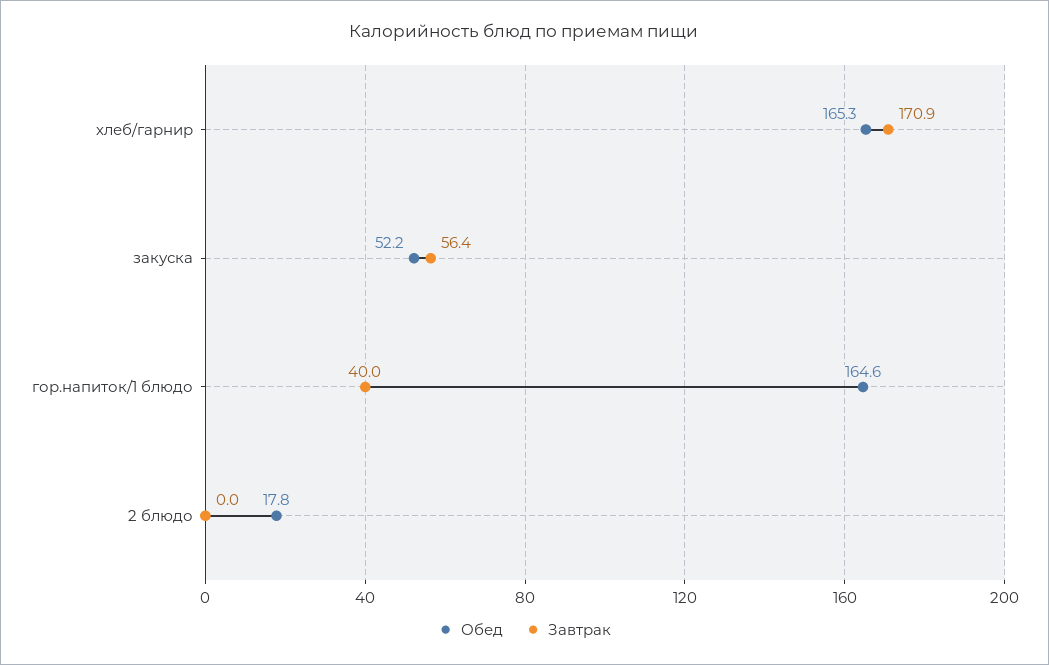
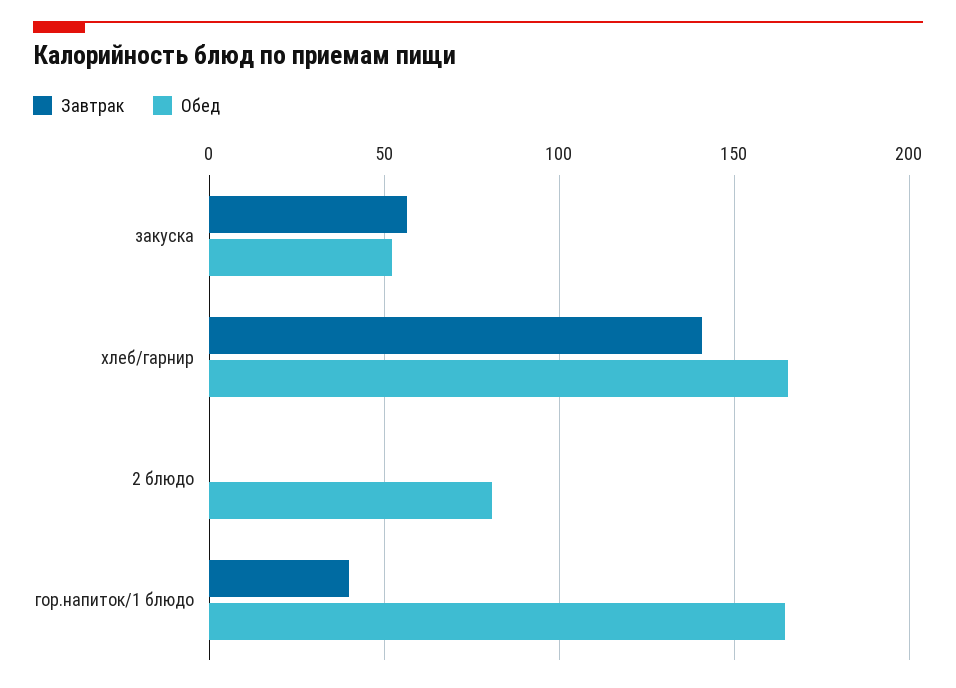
  {
    "Обед": {
      "хлеб/гарнир": 165.3,
      "закуска": 52.2,
      "гор.напиток/1 блюдо": 164.6,
-     "2 блюдо": 17.8
+     "2 блюдо": 80
    },
    "Завтрак": {
-     "хлеб/гарнир": 170.9,
+     "хлеб/гарнир": 140,
      "закуска": 56.4,
      "гор.напиток/1 блюдо": 40,
      "2 блюдо": 0
    }
  }

